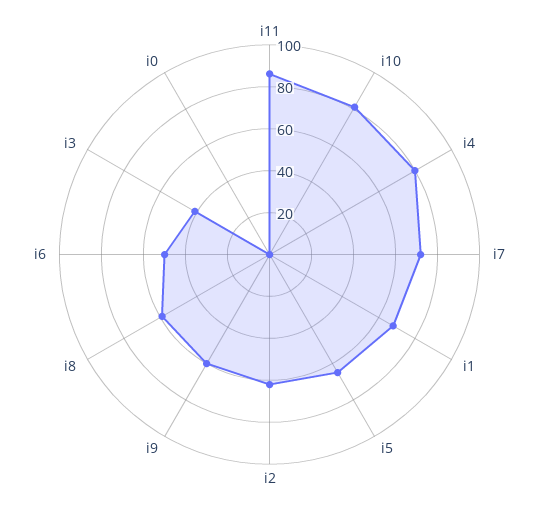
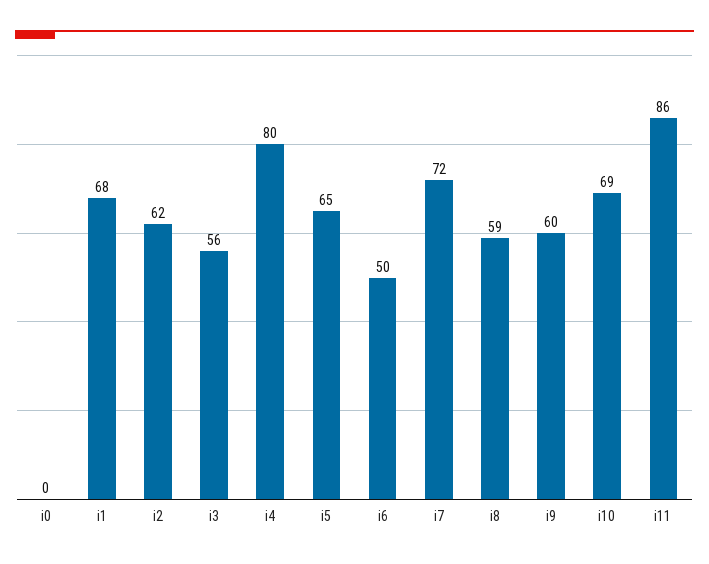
  {
    "i11": 86,
-   "i10": 80,
+   "i10": 69,
    "i4": 80,
    "i7": 72,
    "i1": 68,
    "i5": 65,
    "i2": 62,
    "i9": 60,
    "i8": 59,
    "i6": 50,
-   "i3": 40,
+   "i3": 56,
    "i0": 0
  }

